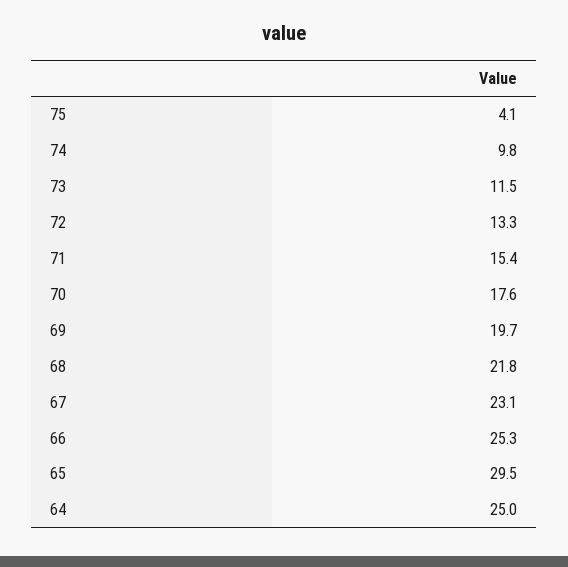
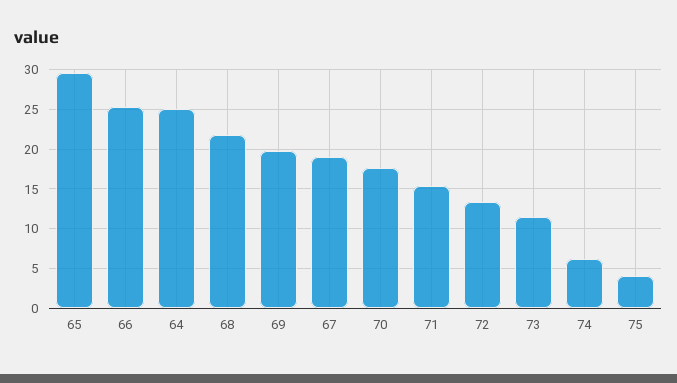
  {
    "75": 4.1,
-   "74": 9.8,
+   "74": 6,
    "73": 11.5,
    "72": 13.3,
    "71": 15.4,
    "70": 17.6,
    "69": 19.7,
    "68": 21.8,
-   "67": 23.1,
+   "67": 19,
    "66": 25.3,
    "65": 29.5,
    "64": 25
  }

